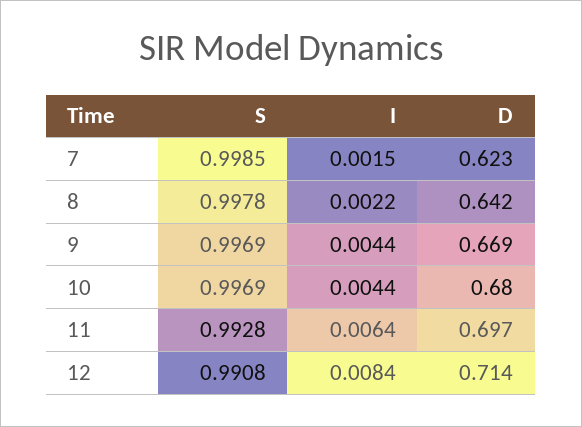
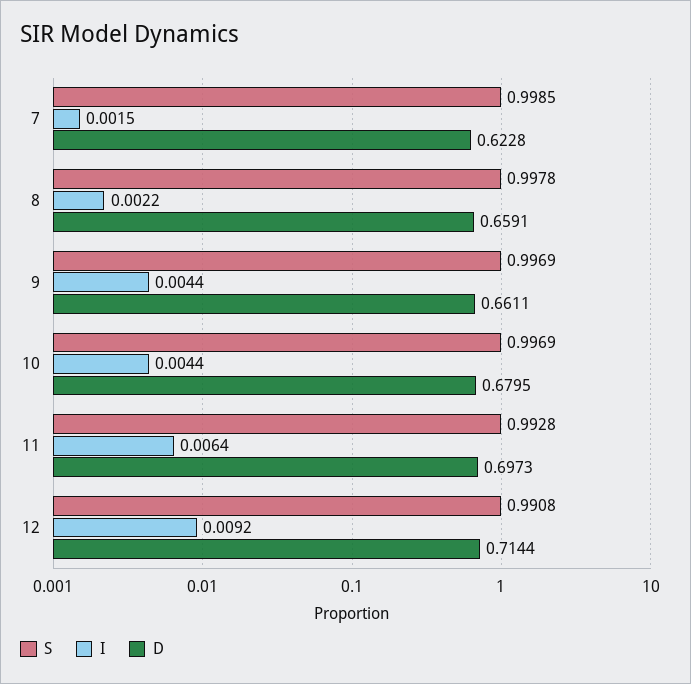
  {
    "S": {
      "7": 0.9985,
      "8": 0.9978,
      "9": 0.9969,
      "10": 0.9969,
      "11": 0.9928,
      "12": 0.9908
    },
    "I": {
      "7": 0.0015,
      "8": 0.0022,
      "9": 0.0044,
      "10": 0.0044,
      "11": 0.0064,
-     "12": 0.0084
+     "12": 0.0092
    },
    "D": {
      "7": 0.6228,
-     "8": 0.642,
+     "8": 0.6591,
-     "9": 0.669,
+     "9": 0.6611,
      "10": 0.6795,
      "11": 0.6973,
      "12": 0.7144
    }
  }

